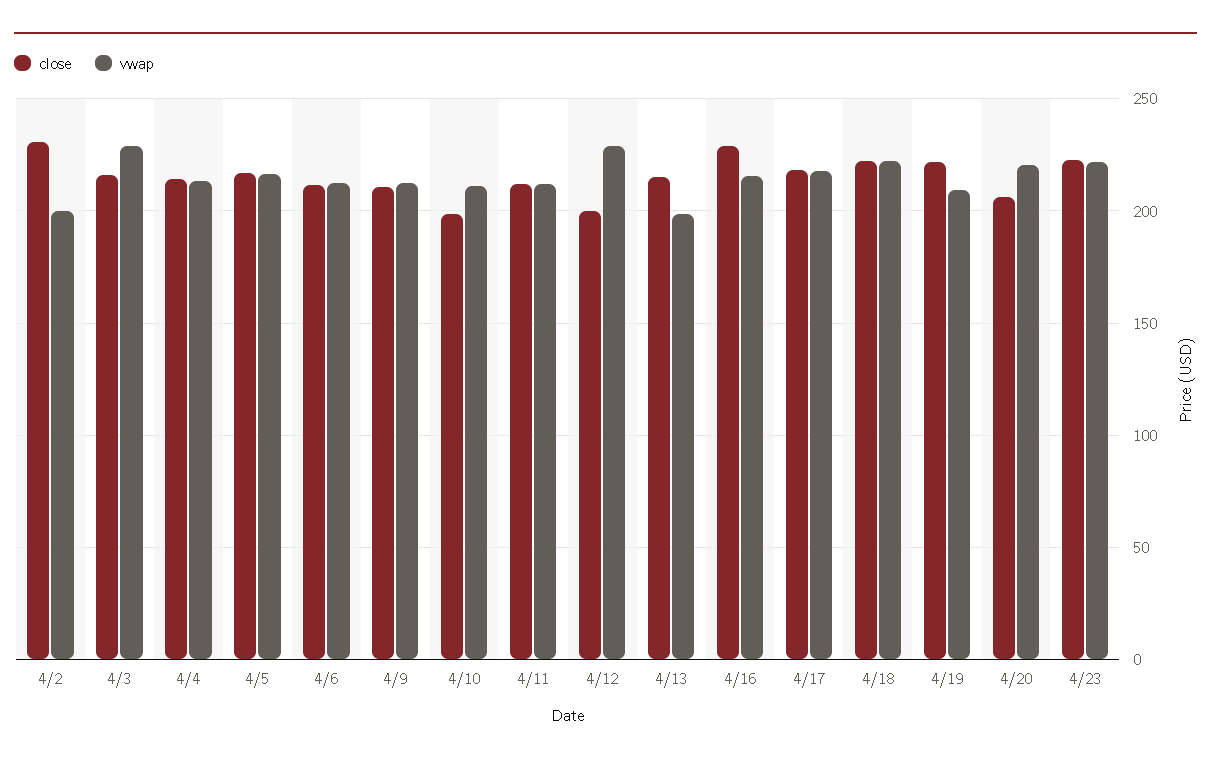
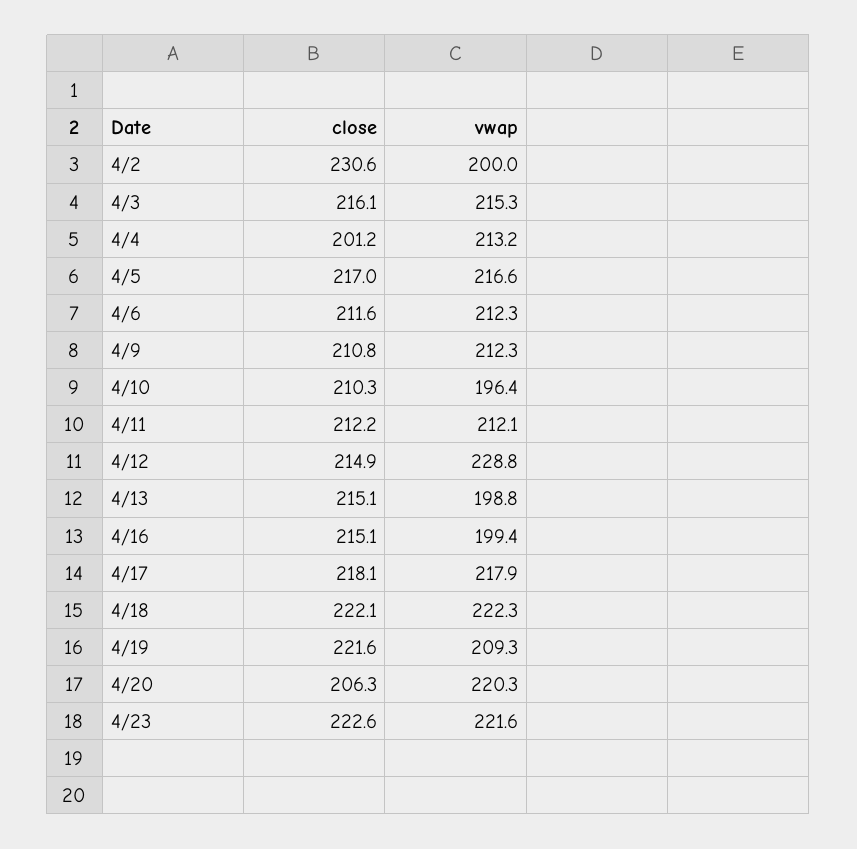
  {
    "close": {
      "4/2": 230.6,
      "4/3": 216.1,
-     "4/4": 215,
+     "4/4": 201.2,
      "4/5": 217,
      "4/6": 211.6,
      "4/9": 210.8,
-     "4/10": 200,
+     "4/10": 210.3,
      "4/11": 212.2,
-     "4/12": 200,
+     "4/12": 214.9,
      "4/13": 215.1,
-     "4/16": 230,
+     "4/16": 215.1,
      "4/17": 218.1,
      "4/18": 222.1,
      "4/19": 221.6,
      "4/20": 206.3,
      "4/23": 222.6
    },
    "vwap": {
      "4/2": 200,
-     "4/3": 230,
+     "4/3": 215.3,
      "4/4": 213.2,
      "4/5": 216.6,
      "4/6": 212.3,
      "4/9": 212.3,
-     "4/10": 210,
+     "4/10": 196.4,
      "4/11": 212.1,
      "4/12": 228.8,
      "4/13": 198.8,
-     "4/16": 215,
+     "4/16": 199.4,
      "4/17": 217.9,
      "4/18": 222.3,
      "4/19": 209.3,
      "4/20": 220.3,
      "4/23": 221.6
    }
  }

